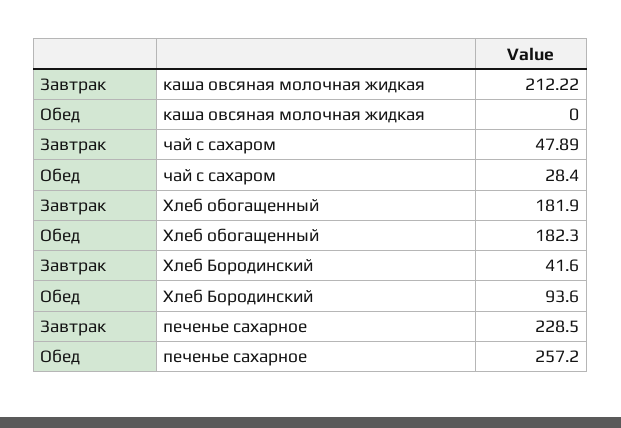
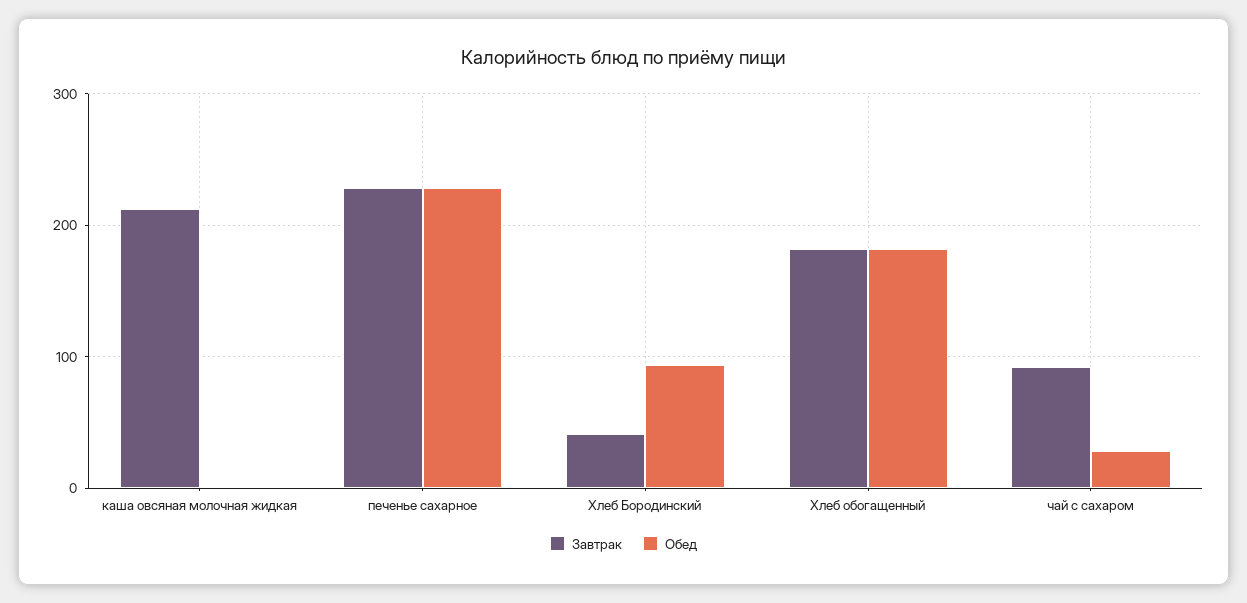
  {
    "Завтрак": {
      "каша овсяная молочная жидкая": 212.22,
-     "чай с сахаром": 47.89,
+     "чай с сахаром": 90,
      "Хлеб обогащенный": 181.9,
      "Хлеб Бородинский": 41.6,
      "печенье сахарное": 228.5
    },
    "Обед": {
      "каша овсяная молочная жидкая": 0,
      "чай с сахаром": 28.4,
      "Хлеб обогащенный": 182.3,
      "Хлеб Бородинский": 93.6,
-     "печенье сахарное": 257.2
+     "печенье сахарное": 230
    }
  }

